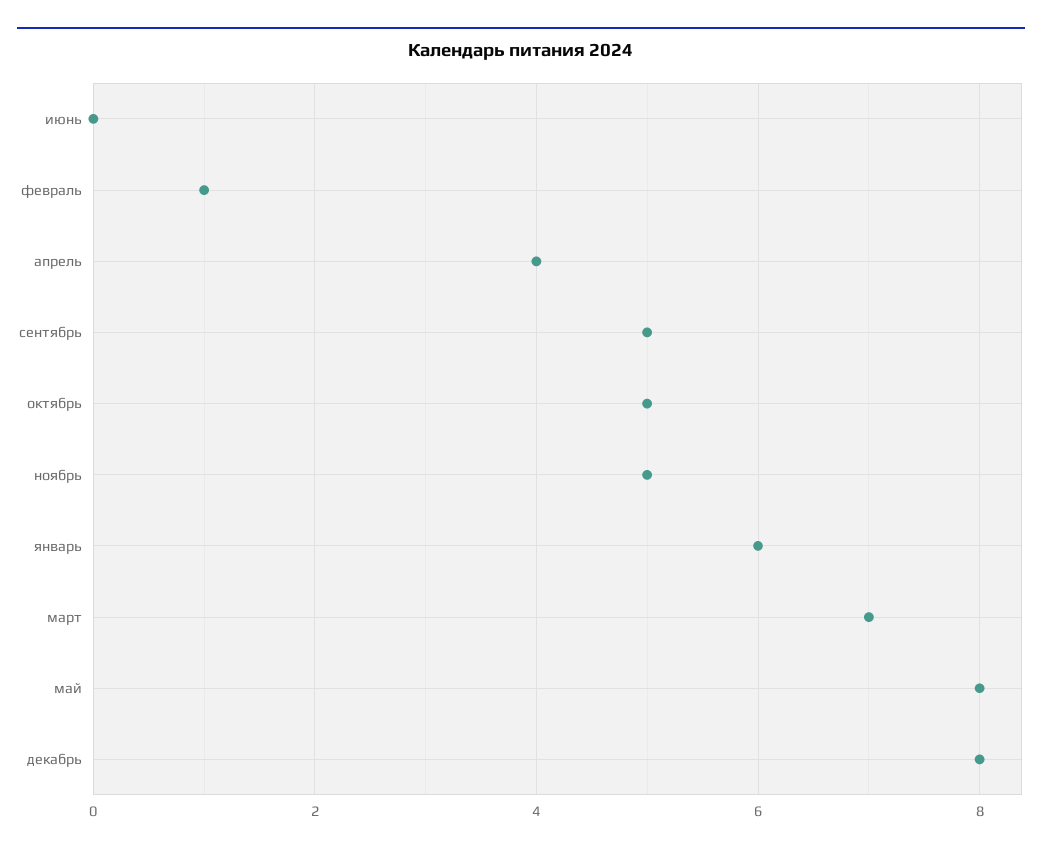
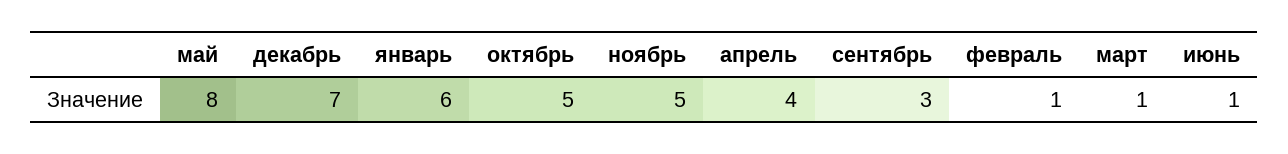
  {
-   "июнь": 0,
+   "июнь": 1,
    "февраль": 1,
    "апрель": 4,
-   "сентябрь": 5,
+   "сентябрь": 3,
    "октябрь": 5,
    "ноябрь": 5,
    "январь": 6,
-   "март": 7,
+   "март": 1,
    "май": 8,
-   "декабрь": 8
+   "декабрь": 7
  }

